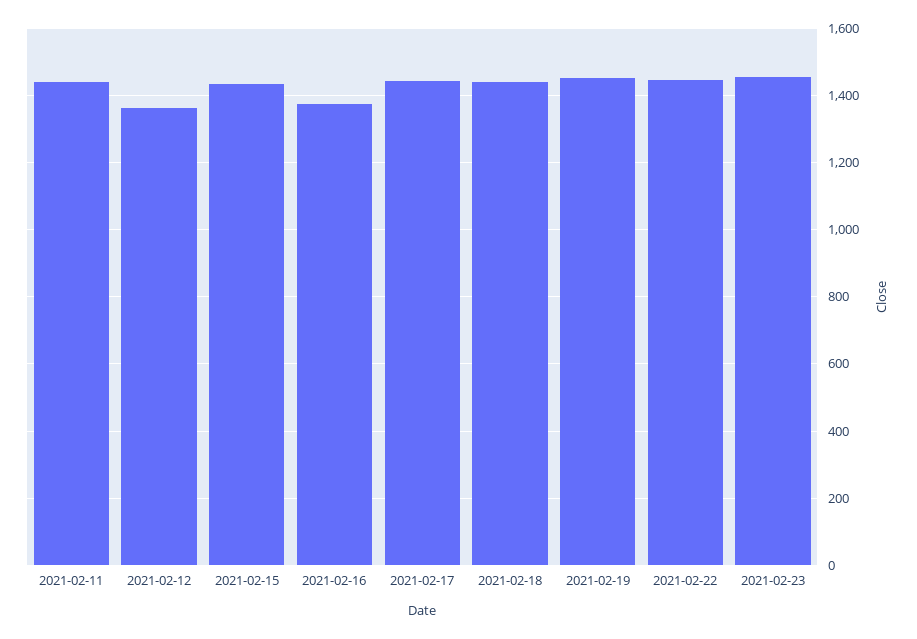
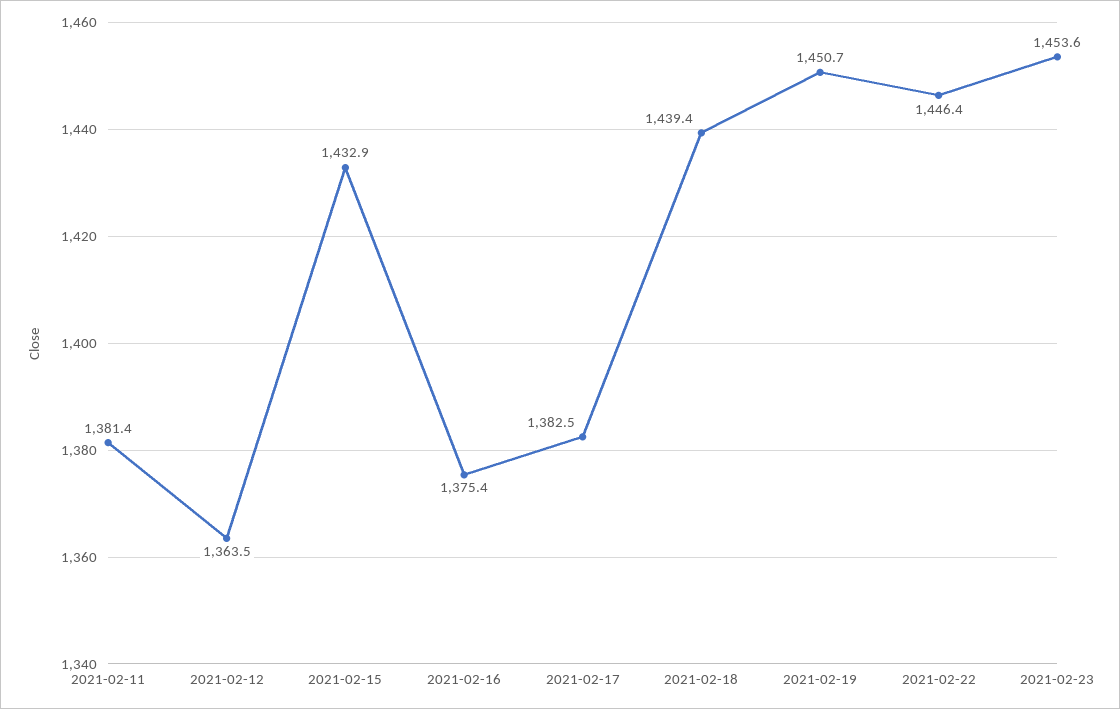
  {
-   "2021-02-11": 1440,
+   "2021-02-11": 1381.4,
    "2021-02-12": 1363.5,
    "2021-02-15": 1432.9,
    "2021-02-16": 1375.4,
-   "2021-02-17": 1440,
+   "2021-02-17": 1382.5,
    "2021-02-18": 1439.4,
    "2021-02-19": 1450.7,
    "2021-02-22": 1446.4,
    "2021-02-23": 1453.6
  }

